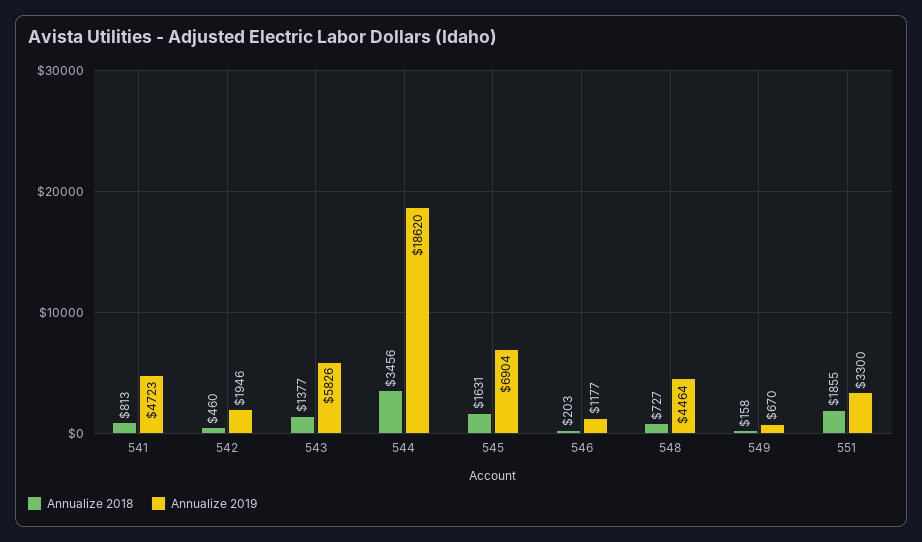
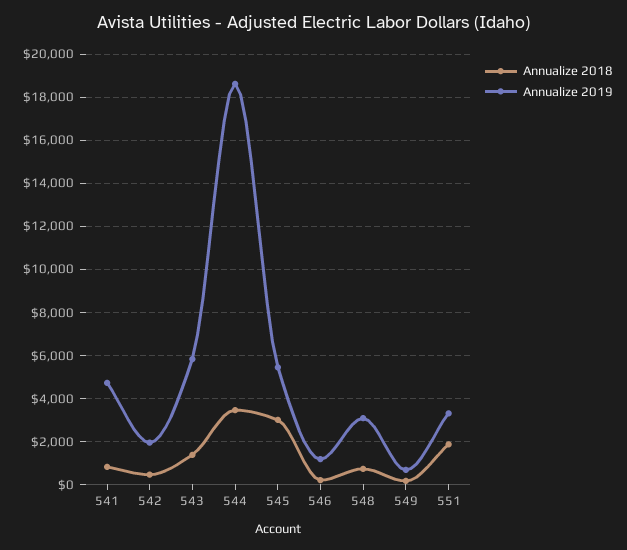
  {
    "Annualize 2018": {
      "541": 813,
      "542": 460,
      "543": 1377,
      "544": 3456,
-     "545": 1631,
+     "545": 3000,
      "546": 203,
      "548": 727,
      "549": 158,
      "551": 1855
    },
    "Annualize 2019": {
      "541": 4723,
      "542": 1946,
      "543": 5826,
      "544": 18620,
-     "545": 6904,
+     "545": 5500,
      "546": 1177,
-     "548": 4464,
+     "548": 3000,
      "549": 670,
      "551": 3300
    }
  }

